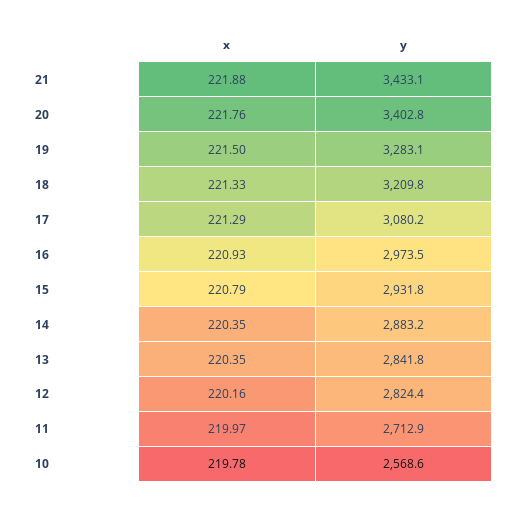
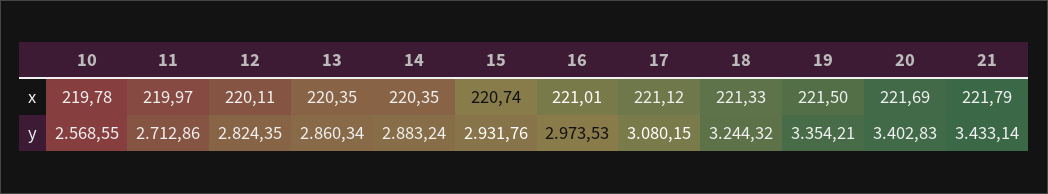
  {
    "x": {
-     "21": 221.88,
+     "21": 221.79,
-     "20": 221.76,
+     "20": 221.69,
      "19": 221.5,
      "18": 221.33,
-     "17": 221.29,
+     "17": 221.12,
-     "16": 220.93,
+     "16": 221.01,
-     "15": 220.79,
+     "15": 220.74,
      "14": 220.35,
      "13": 220.35,
-     "12": 220.16,
+     "12": 220.11,
      "11": 219.97,
      "10": 219.78
    },
    "y": {
      "21": 3433.14,
      "20": 3402.83,
-     "19": 3283.1,
+     "19": 3354.21,
-     "18": 3209.8,
+     "18": 3244.32,
      "17": 3080.15,
      "16": 2973.53,
      "15": 2931.76,
      "14": 2883.24,
-     "13": 2841.8,
+     "13": 2860.34,
      "12": 2824.35,
      "11": 2712.86,
      "10": 2568.55
    }
  }

